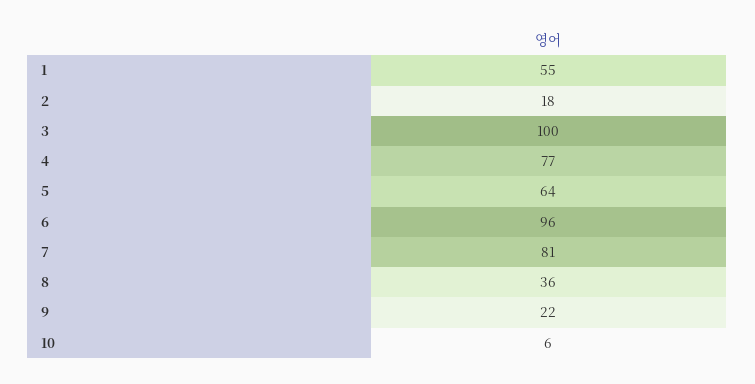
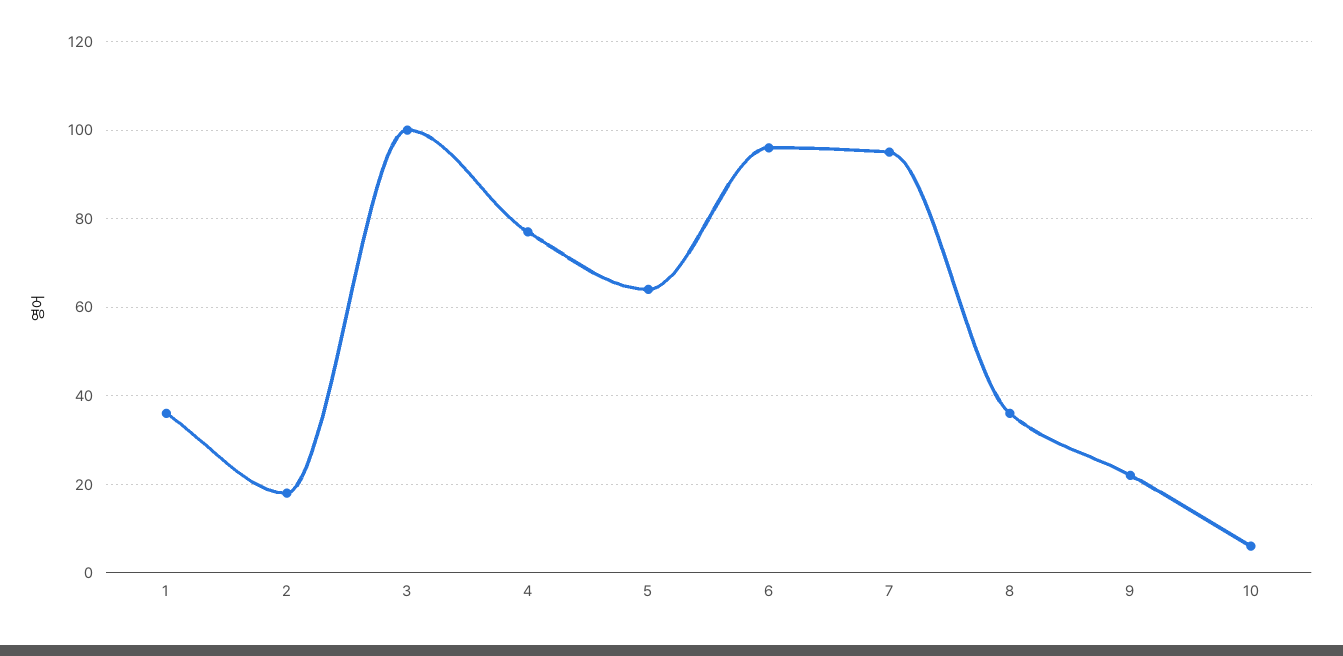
  {
-   "1": 55,
+   "1": 35,
    "2": 18,
    "3": 100,
    "4": 77,
    "5": 64,
    "6": 96,
-   "7": 81,
+   "7": 95,
    "8": 36,
    "9": 22,
    "10": 6
  }

